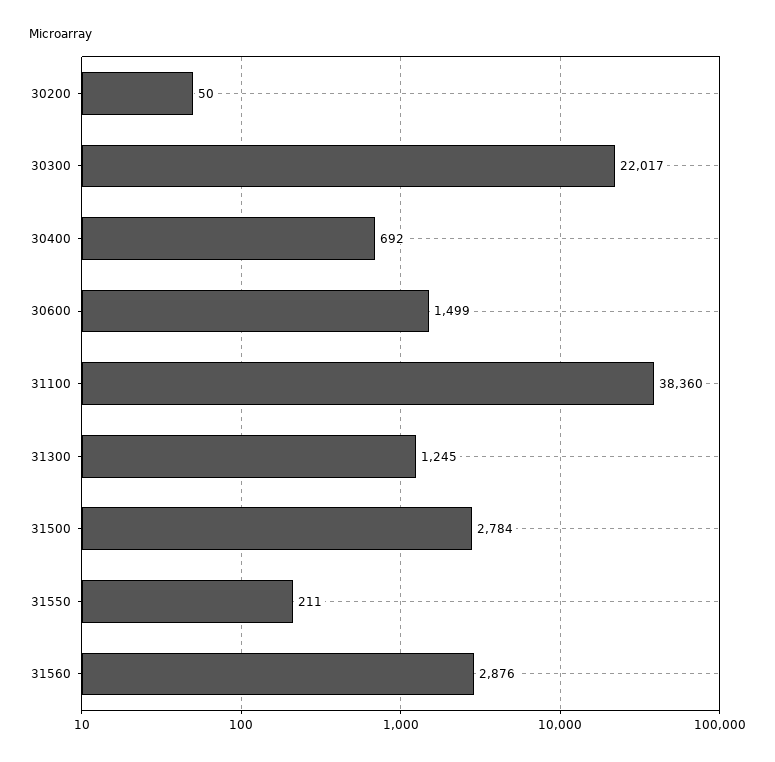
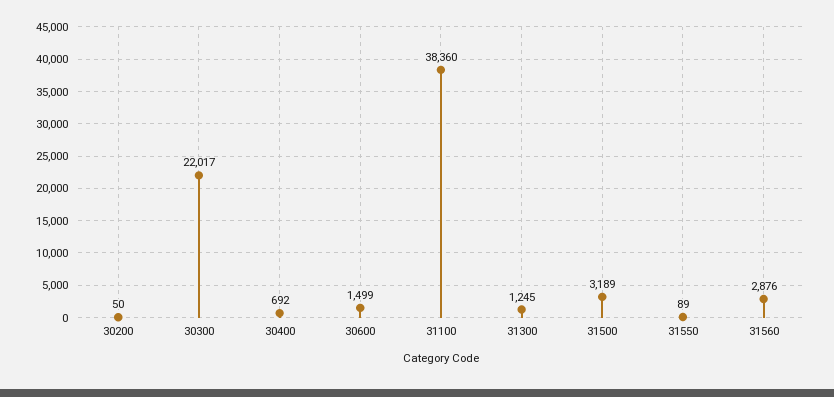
  {
    "30200": 50,
    "30300": 22017,
    "30400": 692,
    "30600": 1499,
    "31100": 38360,
    "31300": 1245,
-   "31500": 2784,
+   "31500": 3189,
-   "31550": 211,
+   "31550": 89,
    "31560": 2876
  }

